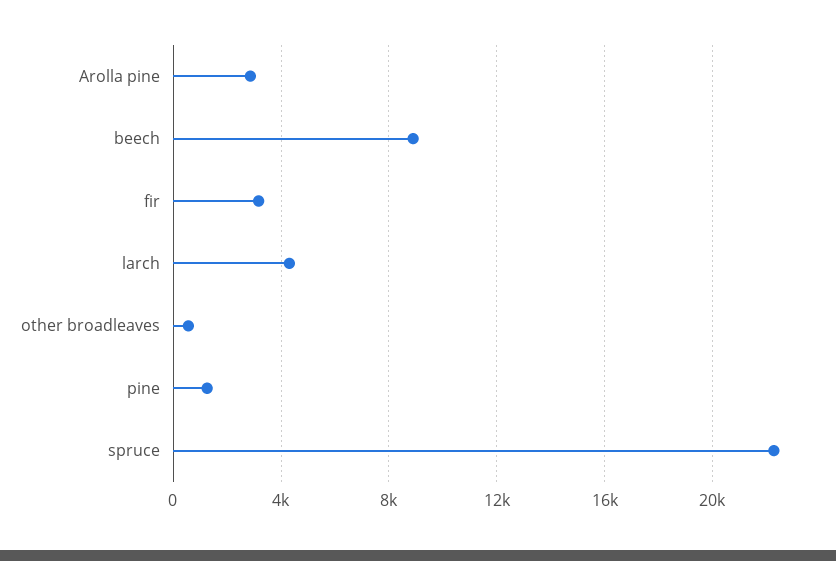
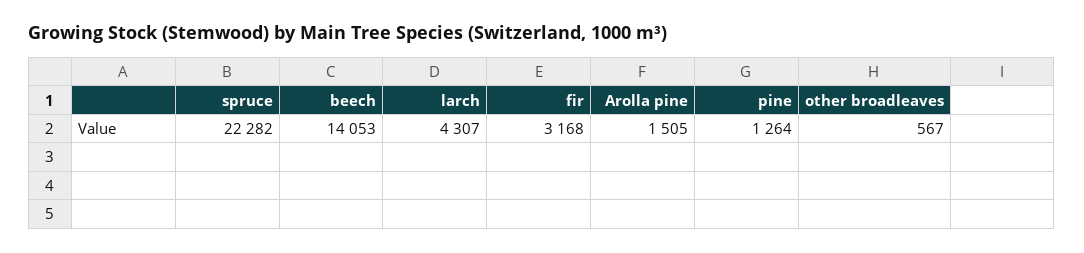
  {
-   "Arolla pine": 3000,
+   "Arolla pine": 1505,
-   "beech": 9000,
+   "beech": 14053,
    "fir": 3168,
    "larch": 4307,
    "other broadleaves": 567,
    "pine": 1264,
    "spruce": 22282
  }

